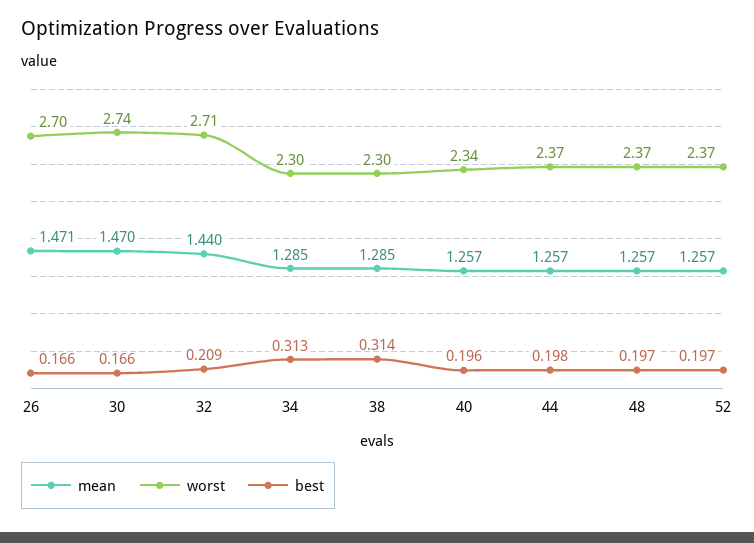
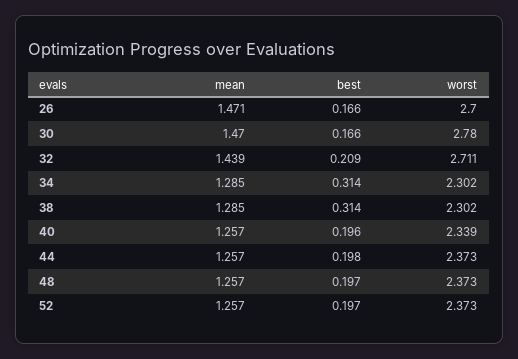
  {
    "mean": {
      "26": 1.471,
      "30": 1.47,
-     "32": 1.44,
+     "32": 1.439,
      "34": 1.285,
      "38": 1.285,
      "40": 1.257,
      "44": 1.257,
      "48": 1.257,
      "52": 1.257
    },
    "worst": {
      "26": 2.7,
-     "30": 2.74,
+     "30": 2.78,
      "32": 2.711,
      "34": 2.302,
      "38": 2.302,
      "40": 2.339,
      "44": 2.373,
      "48": 2.373,
      "52": 2.373
    },
    "best": {
      "26": 0.166,
      "30": 0.166,
      "32": 0.209,
-     "34": 0.313,
+     "34": 0.314,
      "38": 0.314,
      "40": 0.196,
      "44": 0.198,
      "48": 0.197,
      "52": 0.197
    }
  }

